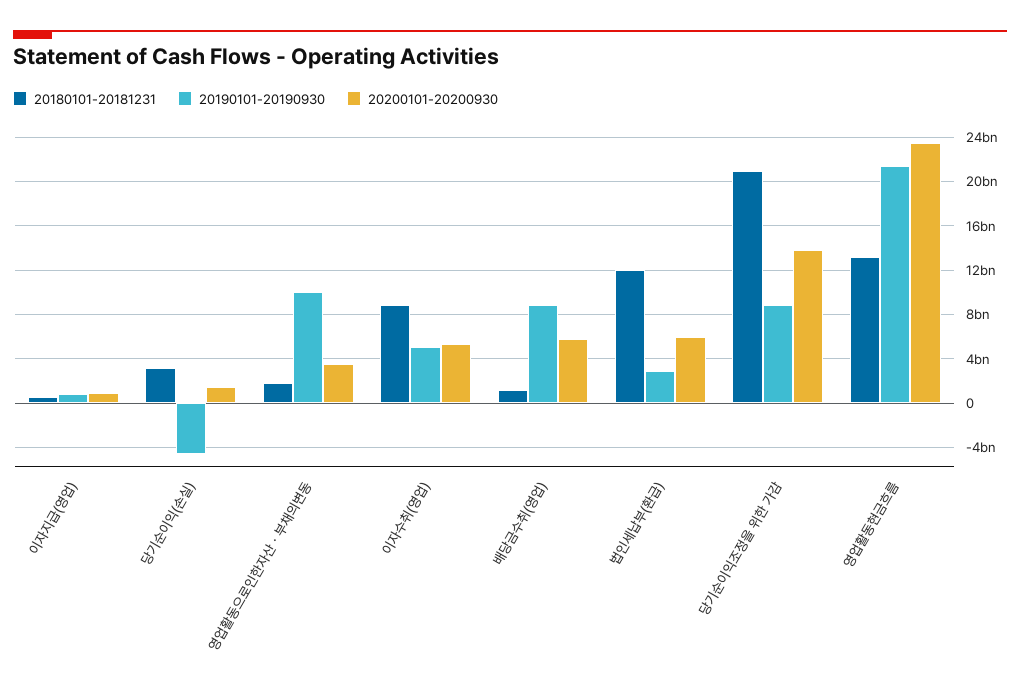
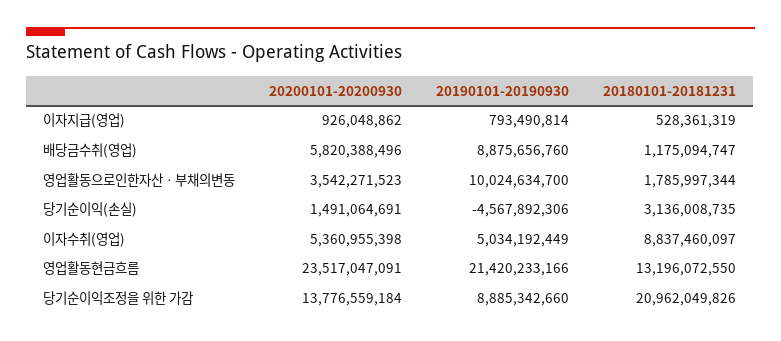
  {
    "20180101-20181231": {
      "이자지급(영업)": 528361319,
      "당기순이익(손실)": 3136008735,
      "영업활동으로인한자산ㆍ부채의변동": 1785997344,
      "이자수취(영업)": 8837460097,
      "배당금수취(영업)": 1175094747,
-     "법인세납부(환급)": 12000000000,
      "당기순이익조정을 위한 가감": 20962049826,
      "영업활동현금흐름": 13196072550
    },
    "20190101-20190930": {
      "이자지급(영업)": 793490814,
      "당기순이익(손실)": -4567892306,
      "영업활동으로인한자산ㆍ부채의변동": 10024634700,
      "이자수취(영업)": 5034192449,
      "배당금수취(영업)": 8875656760,
-     "법인세납부(환급)": 3000000000,
      "당기순이익조정을 위한 가감": 8885342660,
      "영업활동현금흐름": 21420233166
    },
    "20200101-20200930": {
      "이자지급(영업)": 926048862,
      "당기순이익(손실)": 1491064691,
      "영업활동으로인한자산ㆍ부채의변동": 3542271523,
      "이자수취(영업)": 5360955398,
      "배당금수취(영업)": 5820388496,
-     "법인세납부(환급)": 6000000000,
      "당기순이익조정을 위한 가감": 13776559184,
      "영업활동현금흐름": 23517047091
    }
  }

